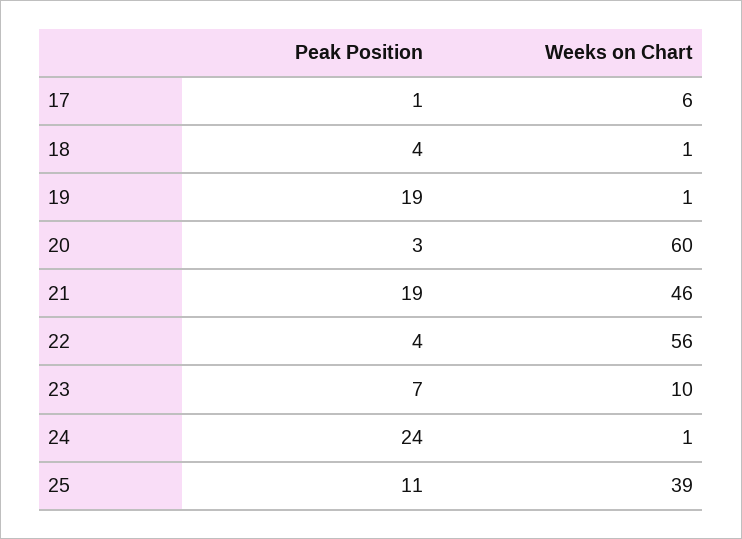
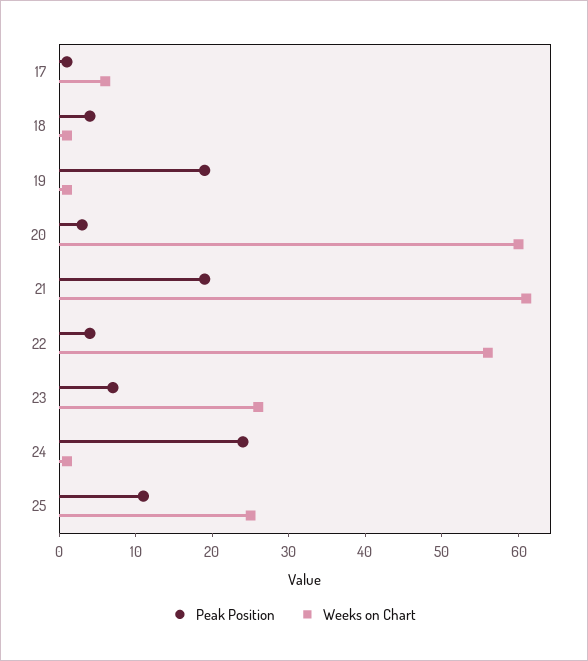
  {
    "Peak Position": {
      "17": 1,
      "18": 4,
      "19": 19,
      "20": 3,
      "21": 19,
      "22": 4,
      "23": 7,
      "24": 24,
      "25": 11
    },
    "Weeks on Chart": {
      "17": 6,
      "18": 1,
      "19": 1,
      "20": 60,
-     "21": 46,
+     "21": 60,
      "22": 56,
-     "23": 10,
+     "23": 25,
      "24": 1,
-     "25": 39
+     "25": 25
    }
  }

